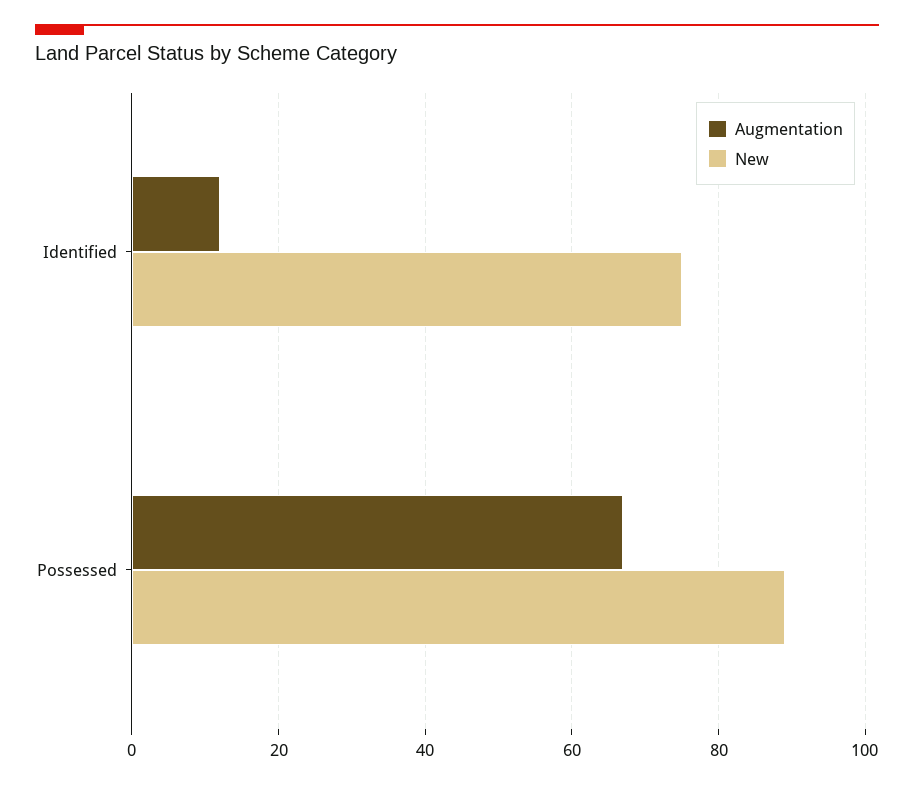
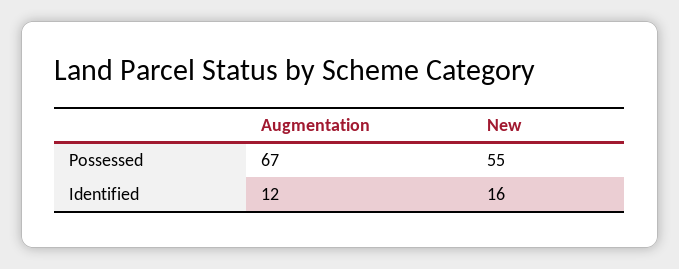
  {
    "Augmentation": {
      "Identified": 12,
      "Possessed": 67
    },
    "New": {
-     "Identified": 75,
+     "Identified": 16,
-     "Possessed": 90
+     "Possessed": 55
    }
  }

